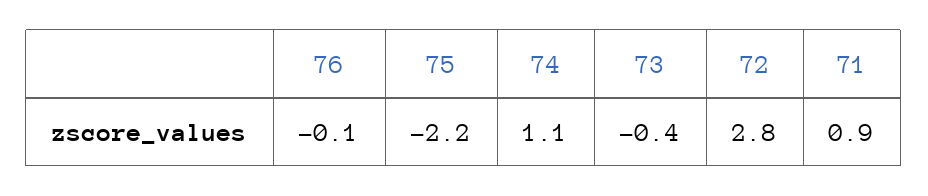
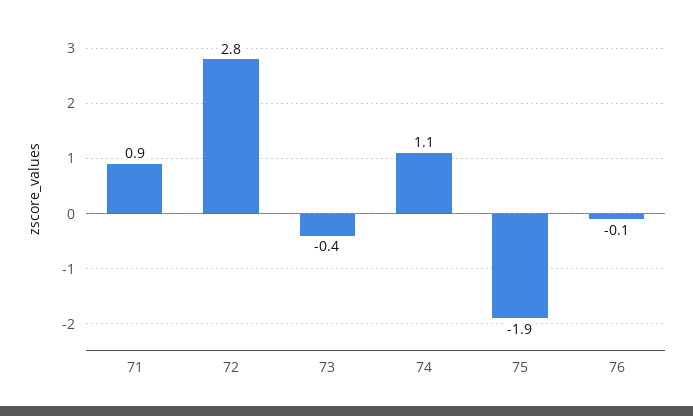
  {
    "76": -0.1,
-   "75": -2.2,
+   "75": -1.9,
    "74": 1.1,
    "73": -0.4,
    "72": 2.8,
    "71": 0.9
  }

